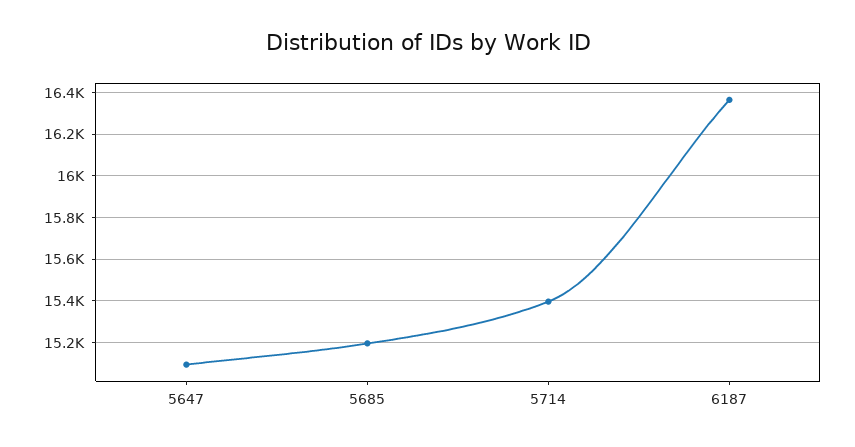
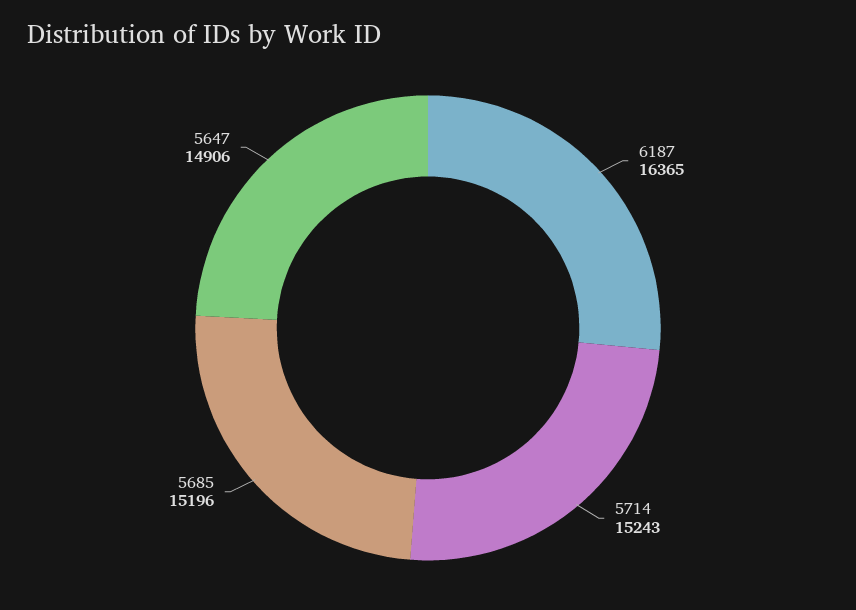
  {
-   "5647": 15100,
+   "5647": 14906,
    "5685": 15196,
-   "5714": 15400,
+   "5714": 15243,
    "6187": 16365
  }

